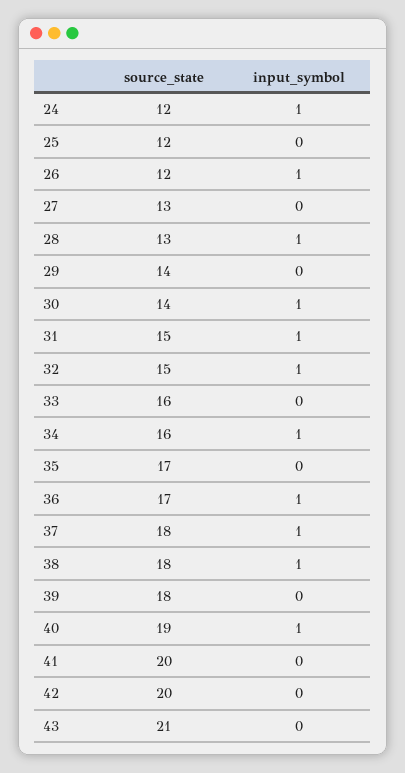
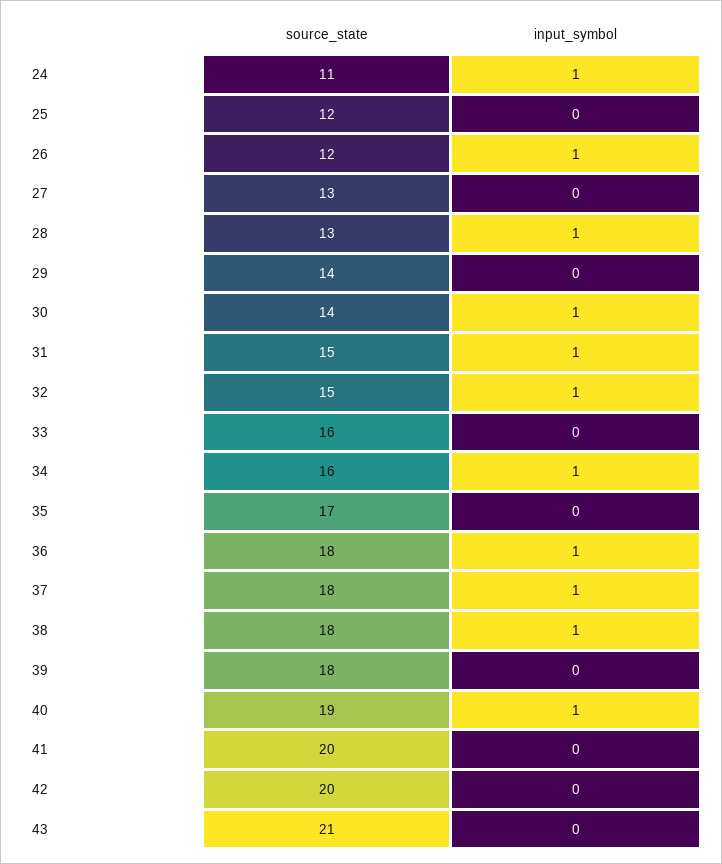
  {
    "source_state": {
-     "24": 12,
+     "24": 11,
      "25": 12,
      "26": 12,
      "27": 13,
      "28": 13,
      "29": 14,
      "30": 14,
      "31": 15,
      "32": 15,
      "33": 16,
      "34": 16,
      "35": 17,
-     "36": 17,
+     "36": 18,
      "37": 18,
      "38": 18,
      "39": 18,
      "40": 19,
      "41": 20,
      "42": 20,
      "43": 21
    },
    "input_symbol": {
      "24": 1,
      "25": 0,
      "26": 1,
      "27": 0,
      "28": 1,
      "29": 0,
      "30": 1,
      "31": 1,
      "32": 1,
      "33": 0,
      "34": 1,
      "35": 0,
      "36": 1,
      "37": 1,
      "38": 1,
      "39": 0,
      "40": 1,
      "41": 0,
      "42": 0,
      "43": 0
    }
  }

